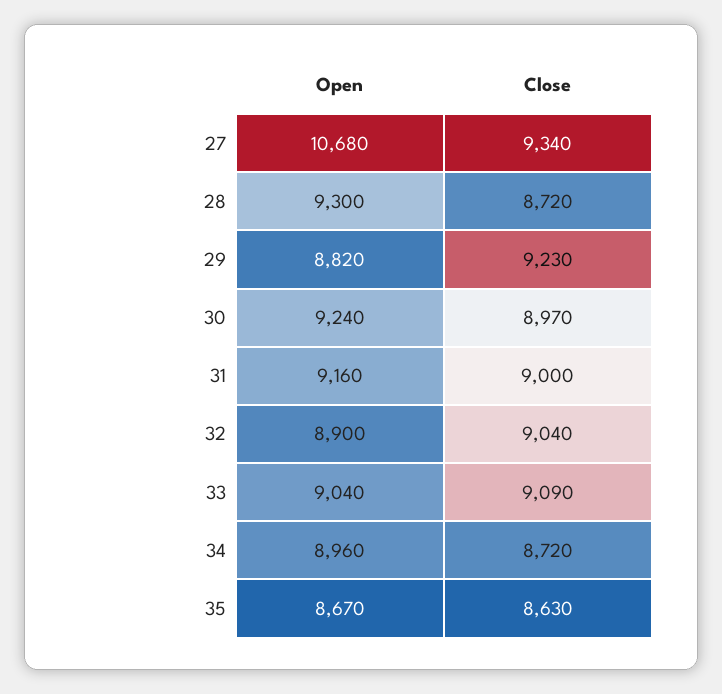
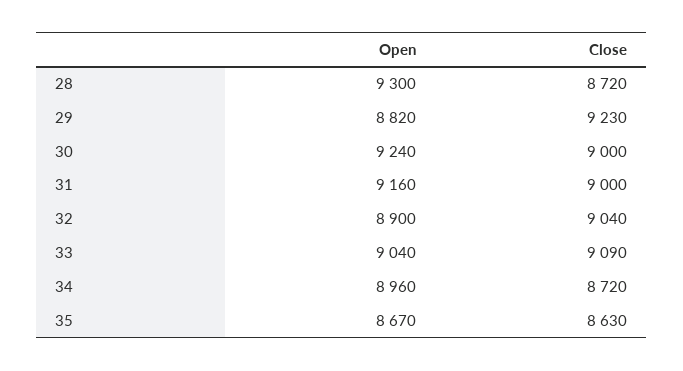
  {
    "Open": {
-     "27": 10680,
      "28": 9300,
      "29": 8820,
      "30": 9240,
      "31": 9160,
      "32": 8900,
      "33": 9040,
      "34": 8960,
      "35": 8670
    },
    "Close": {
-     "27": 9340,
      "28": 8720,
      "29": 9230,
-     "30": 8970,
+     "30": 9000,
      "31": 9000,
      "32": 9040,
      "33": 9090,
      "34": 8720,
      "35": 8630
    }
  }

